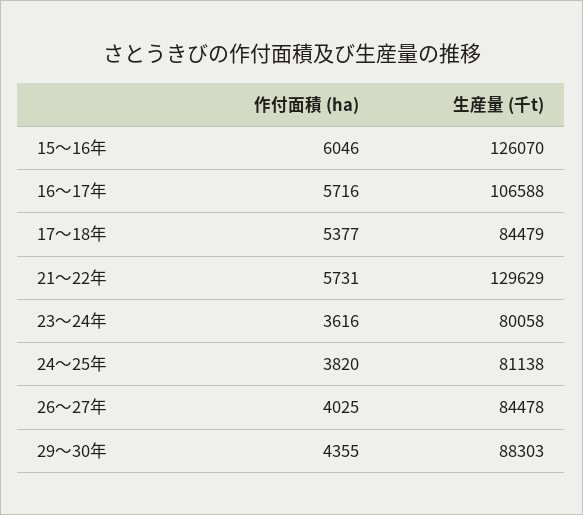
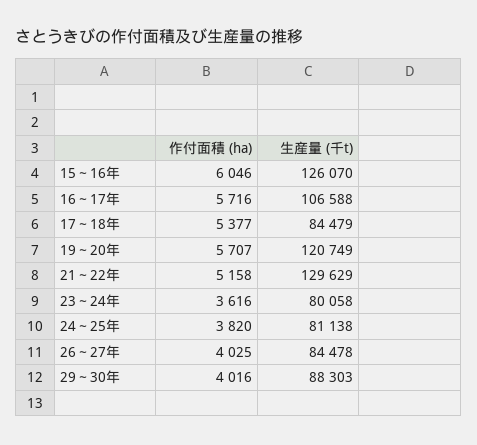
  {
    "作付面積 (ha)": {
      "15～16年": 6046,
      "16～17年": 5716,
      "17～18年": 5377,
-     "21～22年": 5731,
+     "21～22年": 5158,
      "23～24年": 3616,
      "24～25年": 3820,
      "26～27年": 4025,
-     "29～30年": 4355
+     "29～30年": 4016,
+     "19～20年": 5707
    },
    "生産量 (千t)": {
      "15～16年": 126070,
      "16～17年": 106588,
      "17～18年": 84479,
      "21～22年": 129629,
      "23～24年": 80058,
      "24～25年": 81138,
      "26～27年": 84478,
-     "29～30年": 88303
+     "29～30年": 88303,
+     "19～20年": 120749
    }
  }

